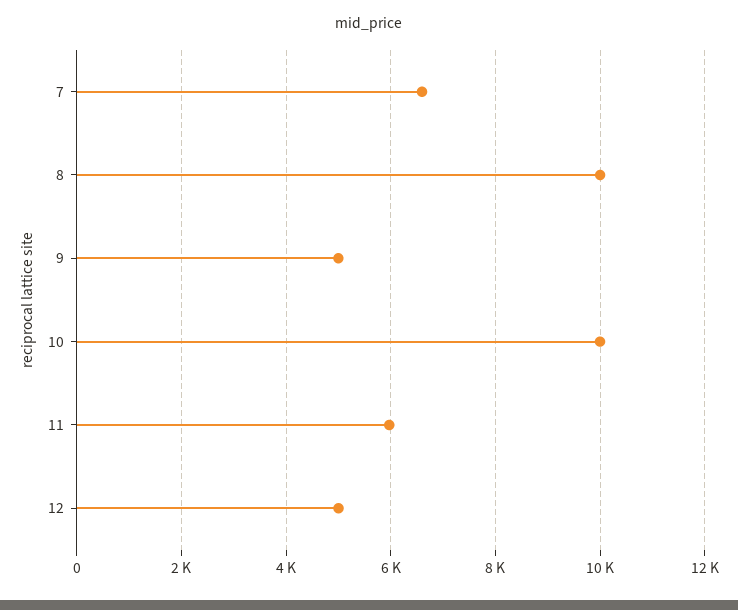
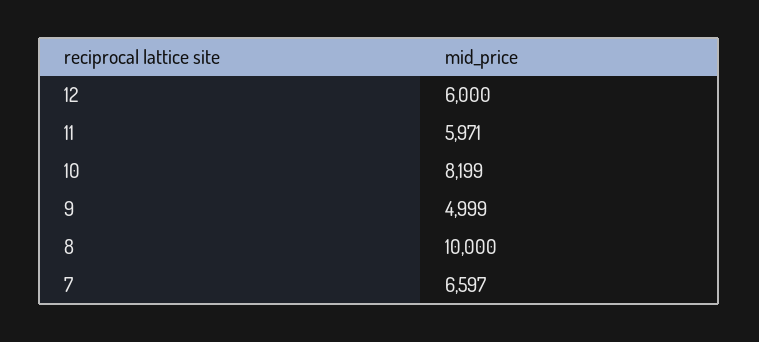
  {
    "7": 6597,
    "8": 10000,
    "9": 4999,
-   "10": 10000,
+   "10": 8199,
    "11": 5971,
-   "12": 5000
+   "12": 6000
  }

